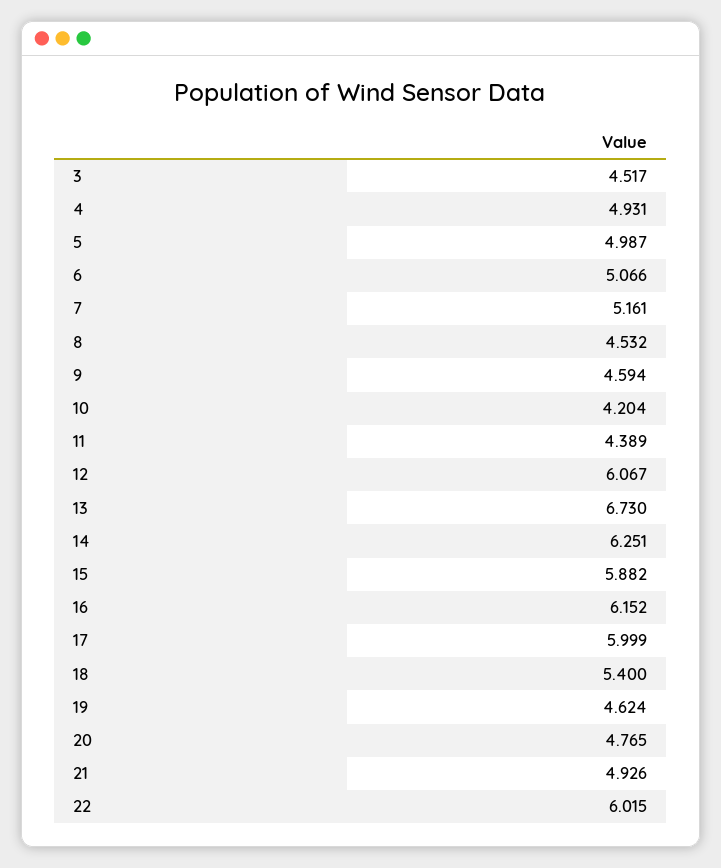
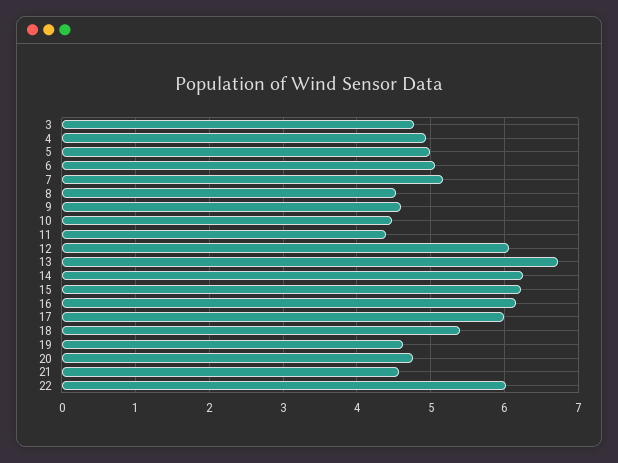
  {
-   "3": 4.517,
+   "3": 4.8,
    "4": 4.931,
    "5": 4.987,
    "6": 5.066,
    "7": 5.161,
    "8": 4.532,
    "9": 4.594,
-   "10": 4.204,
+   "10": 4.5,
    "11": 4.389,
    "12": 6.067,
    "13": 6.73,
    "14": 6.251,
-   "15": 5.882,
+   "15": 6.2,
    "16": 6.152,
    "17": 5.999,
    "18": 5.4,
    "19": 4.624,
    "20": 4.765,
-   "21": 4.926,
+   "21": 4.6,
    "22": 6.015
  }

